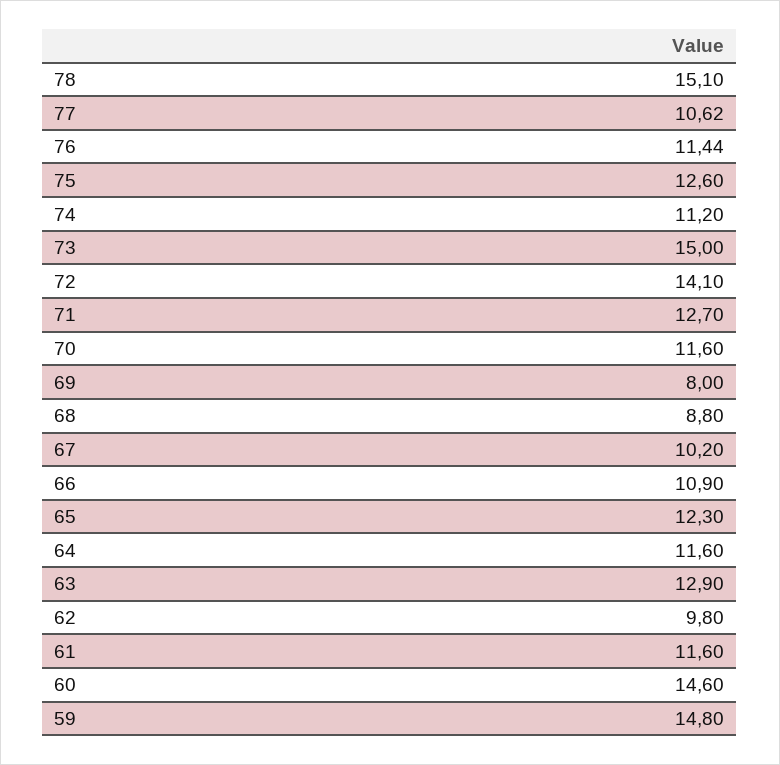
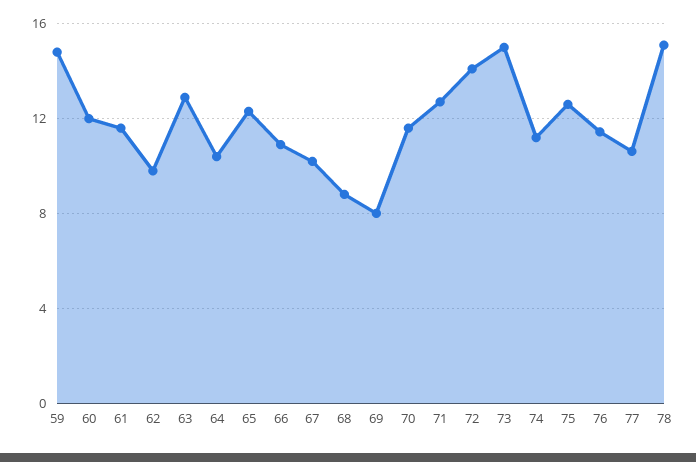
  {
    "78": 15.1,
    "77": 10.62,
    "76": 11.44,
    "75": 12.6,
    "74": 11.2,
    "73": 15,
    "72": 14.1,
    "71": 12.7,
    "70": 11.6,
    "69": 8,
    "68": 8.8,
    "67": 10.2,
    "66": 10.9,
    "65": 12.3,
-   "64": 11.6,
+   "64": 10.5,
    "63": 12.9,
    "62": 9.8,
    "61": 11.6,
-   "60": 14.6,
+   "60": 12,
    "59": 14.8
  }

